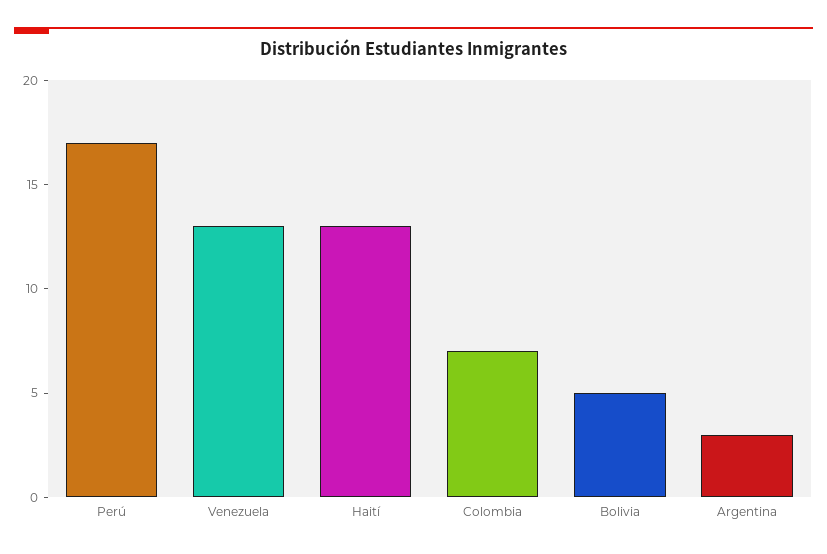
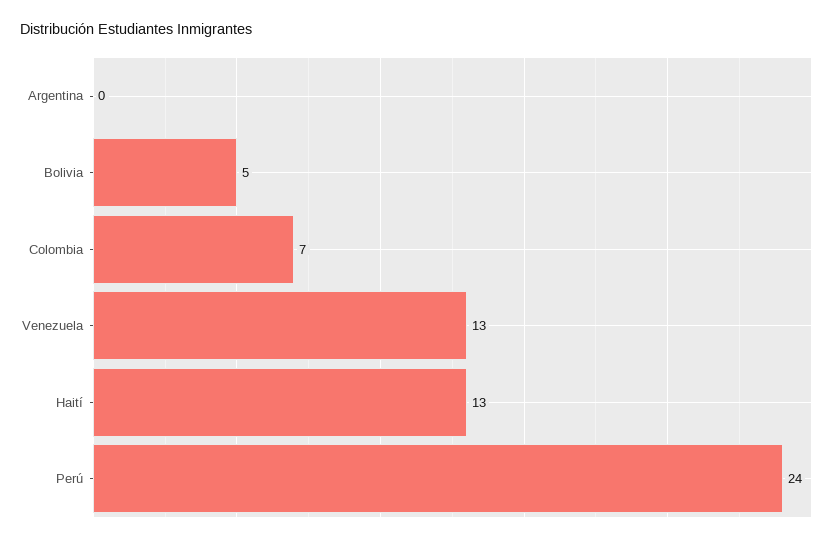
  {
-   "Perú": 17,
+   "Perú": 24,
    "Venezuela": 13,
    "Haití": 13,
    "Colombia": 7,
    "Bolivia": 5,
-   "Argentina": 3
+   "Argentina": 0
  }

